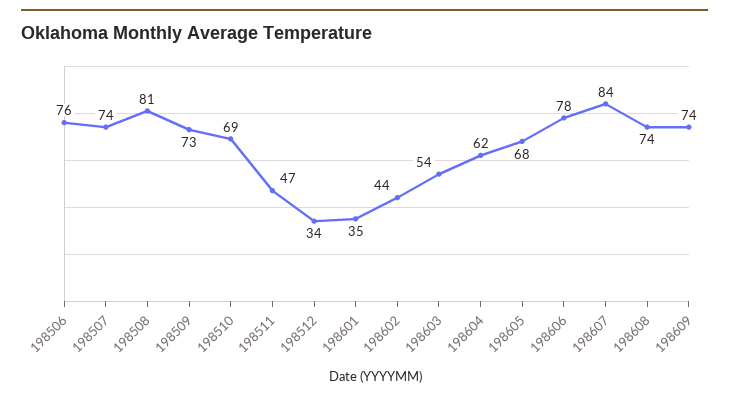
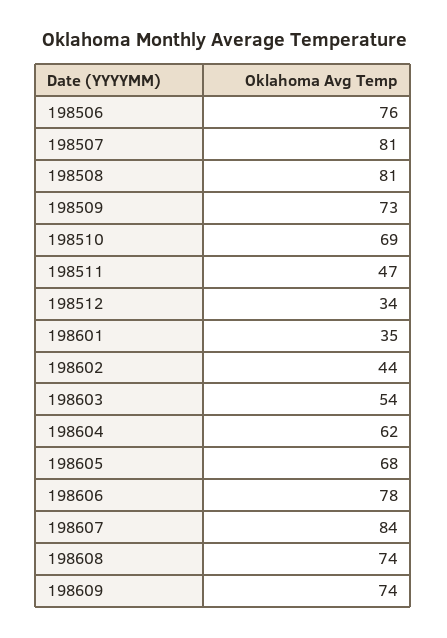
  {
    "198506": 76,
-   "198507": 74,
+   "198507": 81,
    "198508": 81,
    "198509": 73,
    "198510": 69,
    "198511": 47,
    "198512": 34,
    "198601": 35,
    "198602": 44,
    "198603": 54,
    "198604": 62,
    "198605": 68,
    "198606": 78,
    "198607": 84,
    "198608": 74,
    "198609": 74
  }

